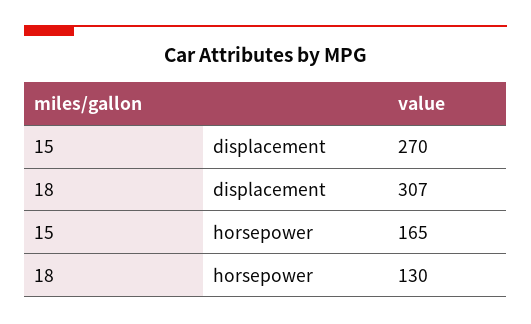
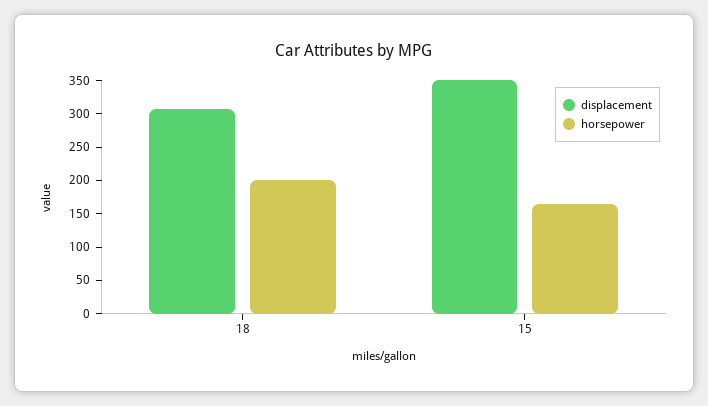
  {
    "displacement": {
-     "15": 270,
+     "15": 350,
      "18": 307
    },
    "horsepower": {
      "15": 165,
-     "18": 130
+     "18": 200
    }
  }

